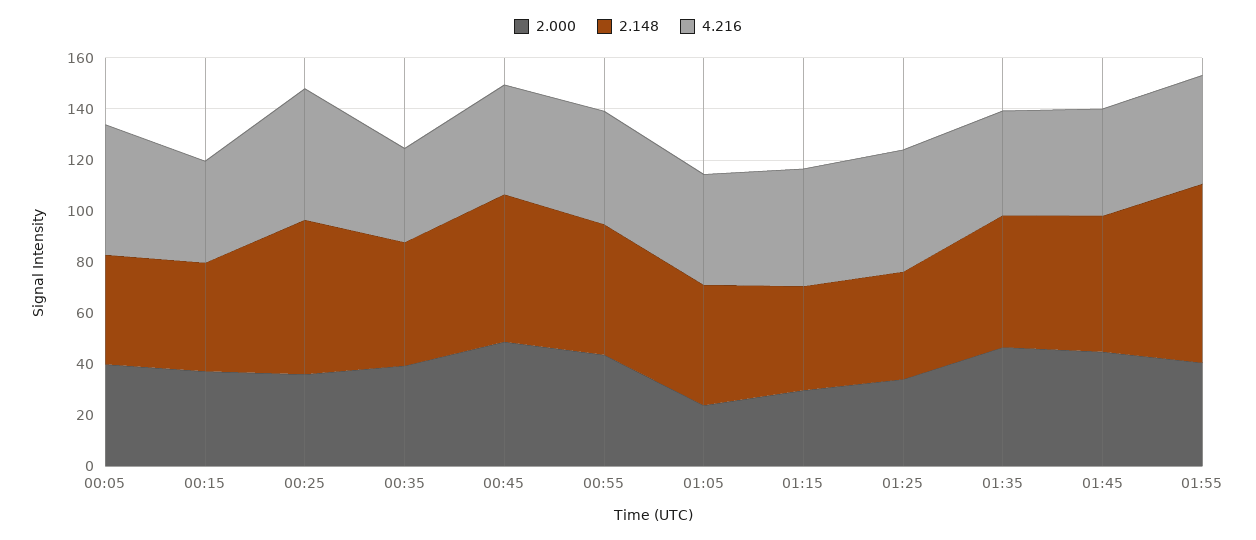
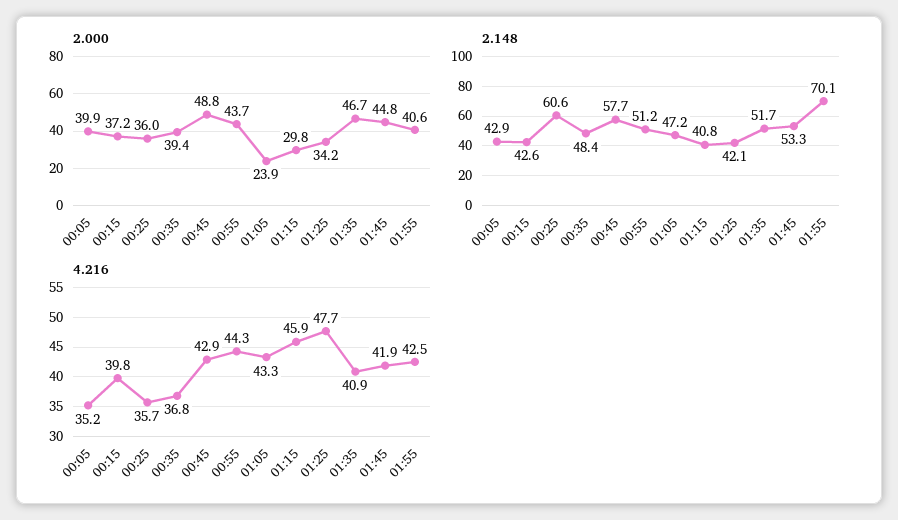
  {
    "2.000": {
      "00:05": 39.9,
      "00:15": 37.2,
      "00:25": 36,
      "00:35": 39.4,
      "00:45": 48.8,
      "00:55": 43.7,
      "01:05": 23.9,
      "01:15": 29.8,
      "01:25": 34.2,
      "01:35": 46.7,
      "01:45": 44.8,
      "01:55": 40.6
    },
    "2.148": {
      "00:05": 42.9,
      "00:15": 42.6,
      "00:25": 60.6,
      "00:35": 48.4,
      "00:45": 57.7,
      "00:55": 51.2,
      "01:05": 47.2,
      "01:15": 40.8,
      "01:25": 42.1,
      "01:35": 51.7,
      "01:45": 53.3,
      "01:55": 70.1
    },
    "4.216": {
-     "00:05": 50,
+     "00:05": 35.2,
      "00:15": 39.8,
-     "00:25": 50,
+     "00:25": 35.7,
      "00:35": 36.8,
      "00:45": 42.9,
      "00:55": 44.3,
      "01:05": 43.3,
      "01:15": 45.9,
      "01:25": 47.7,
      "01:35": 40.9,
      "01:45": 41.9,
      "01:55": 42.5
    }
  }

